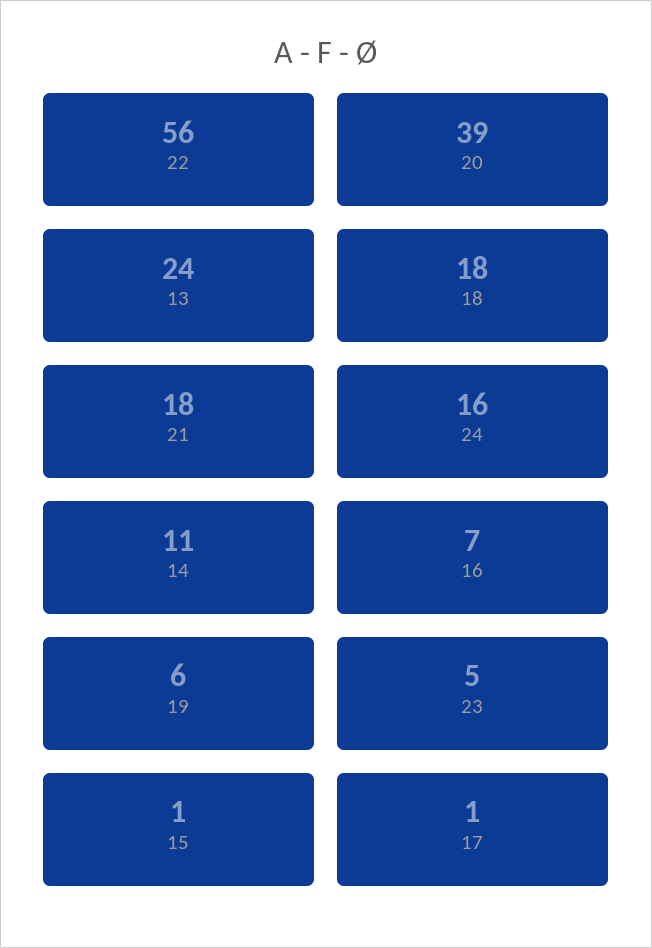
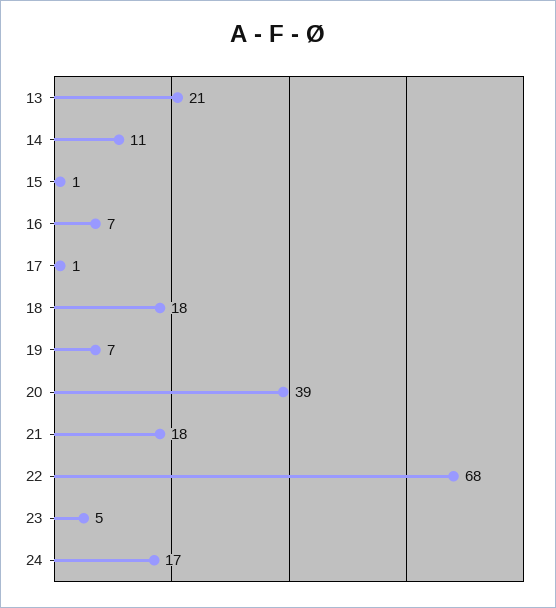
  {
-   "22": 56,
+   "22": 68,
    "20": 39,
-   "13": 24,
+   "13": 21,
    "18": 18,
    "21": 18,
-   "24": 16,
+   "24": 17,
    "14": 11,
    "16": 7,
-   "19": 6,
+   "19": 7,
    "23": 5,
    "15": 1,
    "17": 1
  }

